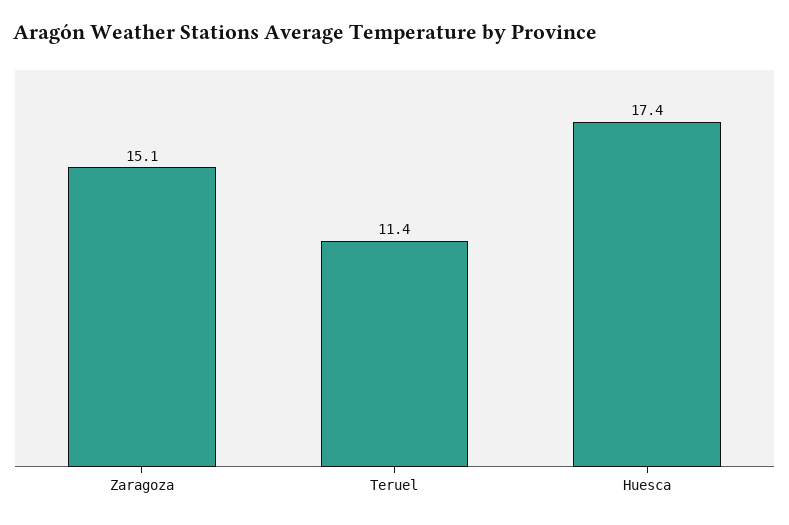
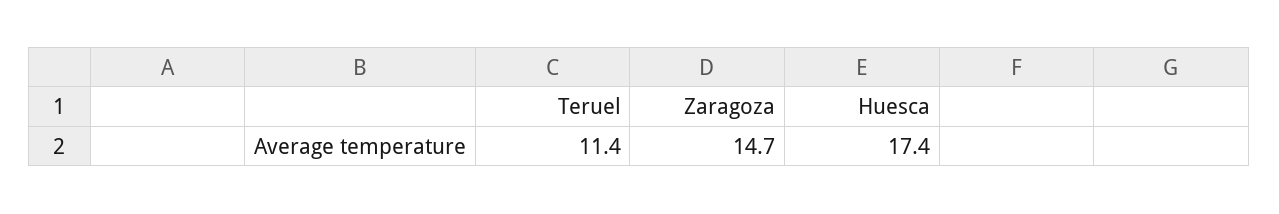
  {
-   "Zaragoza": 15.1,
+   "Zaragoza": 14.7,
    "Teruel": 11.4,
    "Huesca": 17.4
  }

